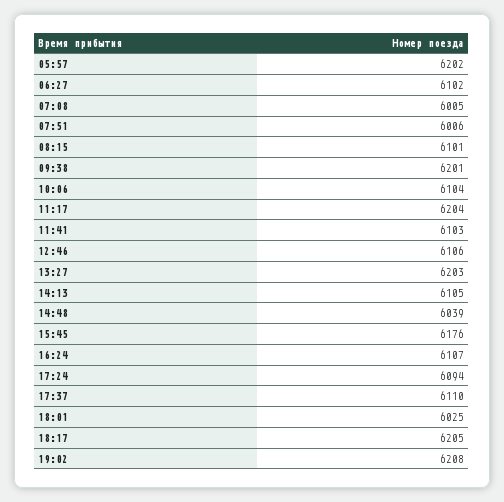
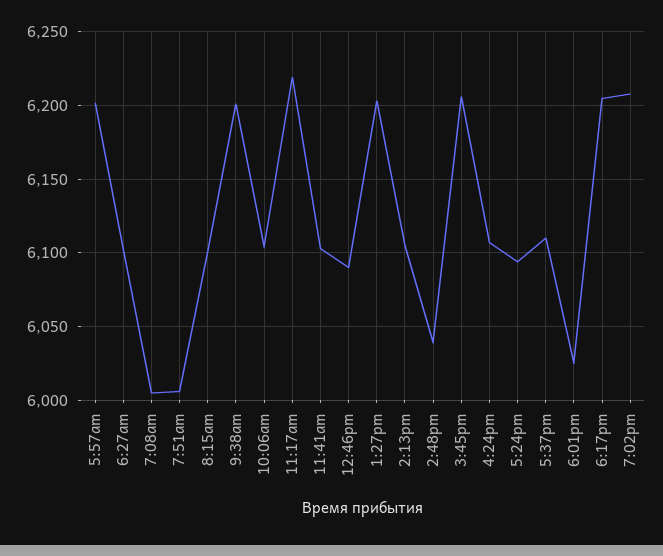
  {
    "05:57": 6202,
    "06:27": 6102,
    "07:08": 6005,
    "07:51": 6006,
    "08:15": 6101,
    "09:38": 6201,
    "10:06": 6104,
-   "11:17": 6204,
+   "11:17": 6220,
    "11:41": 6103,
-   "12:46": 6106,
+   "12:46": 6090,
    "13:27": 6203,
    "14:13": 6105,
    "14:48": 6039,
-   "15:45": 6176,
+   "15:45": 6205,
    "16:24": 6107,
    "17:24": 6094,
    "17:37": 6110,
    "18:01": 6025,
    "18:17": 6205,
    "19:02": 6208
  }

